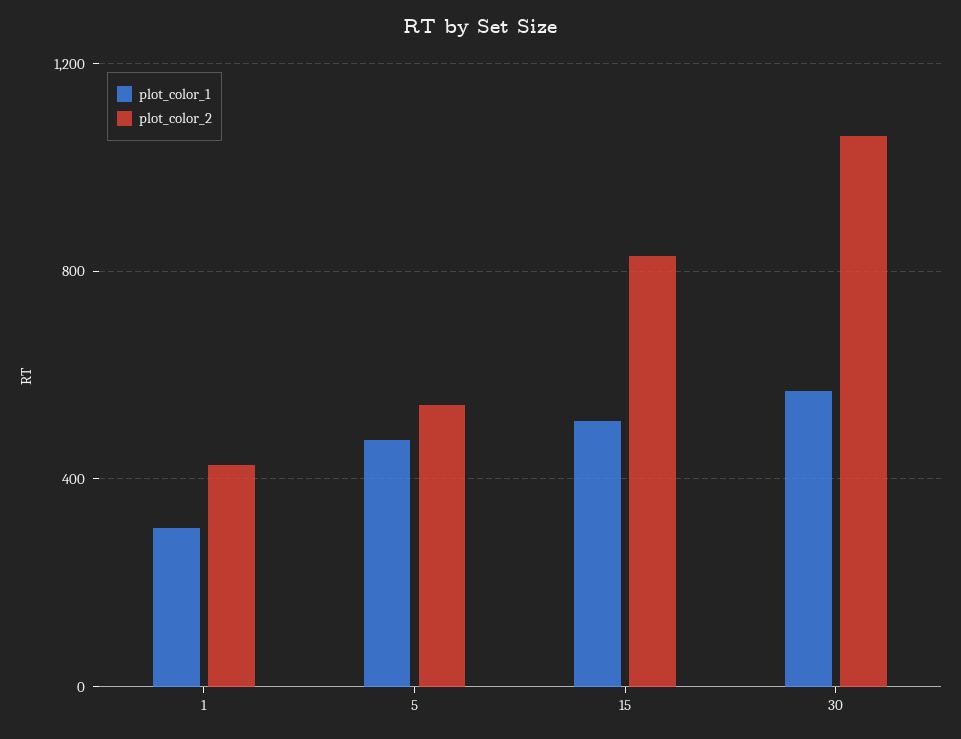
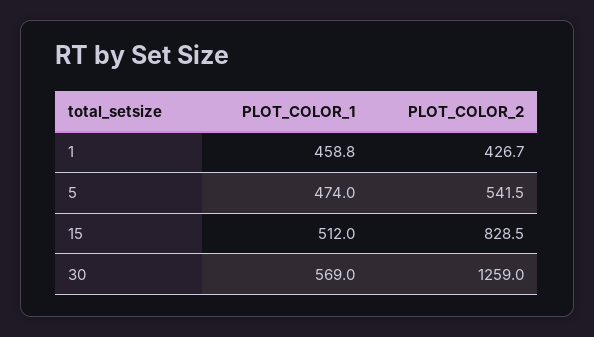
  {
    "plot_color_1": {
-     "1": 300,
+     "1": 458.8,
      "5": 474,
      "15": 512,
      "30": 569
    },
    "plot_color_2": {
      "1": 426.7,
      "5": 541.5,
      "15": 828.5,
-     "30": 1050
+     "30": 1259
    }
  }

